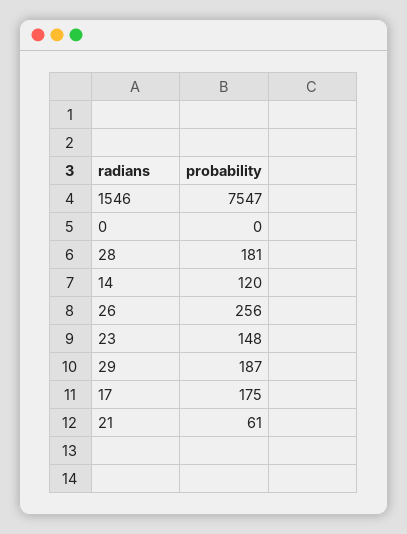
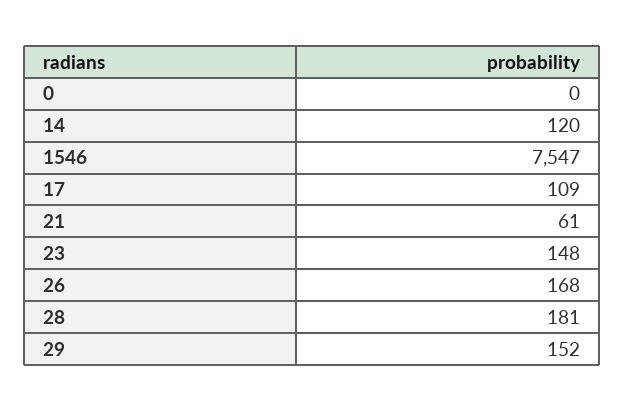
  {
    "1546": 7547,
    "0": 0,
    "28": 181,
    "14": 120,
-   "26": 256,
+   "26": 168,
    "23": 148,
-   "29": 187,
+   "29": 152,
-   "17": 175,
+   "17": 109,
    "21": 61
  }

